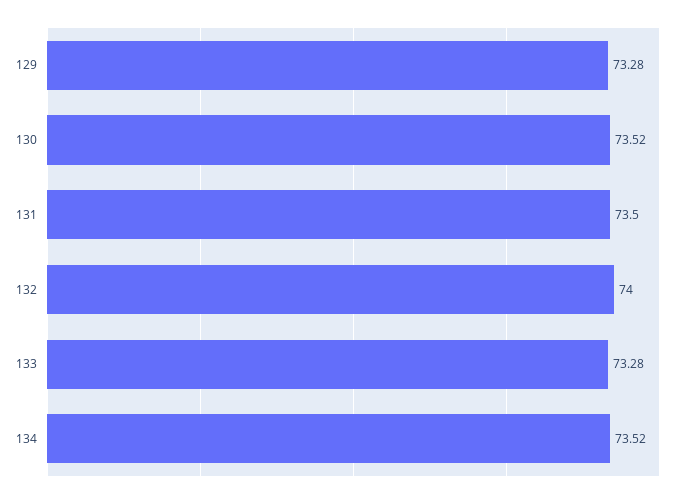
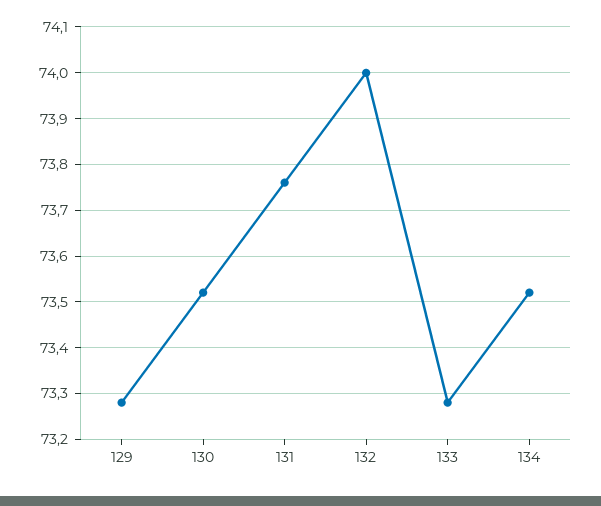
  {
    "129": 73.28,
    "130": 73.52,
-   "131": 73.5,
+   "131": 73.75,
    "132": 74,
    "133": 73.28,
    "134": 73.52
  }

